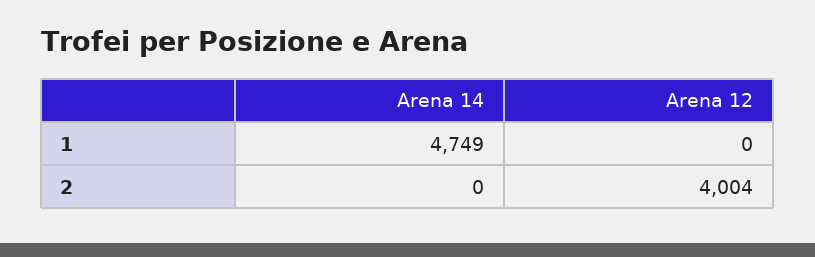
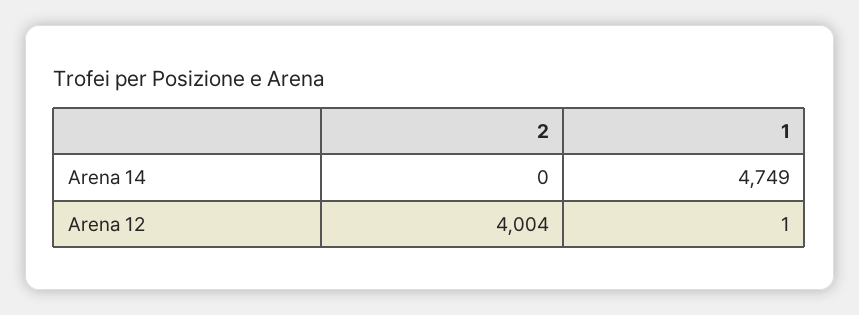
  {
    "Arena 14": {
      "1": 4749,
      "2": 0
    },
    "Arena 12": {
-     "1": 0,
+     "1": 1,
      "2": 4004
    }
  }

